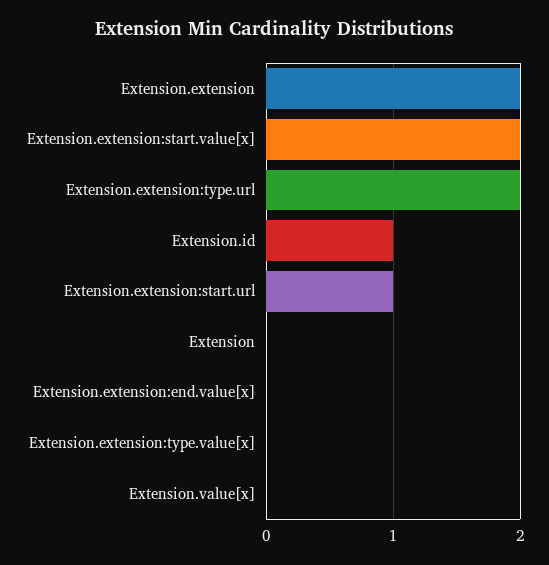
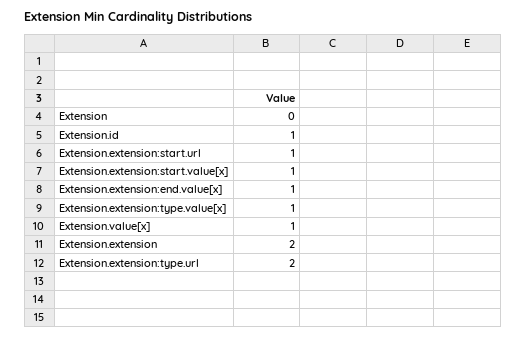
  {
    "Extension.extension": 2,
-   "Extension.extension:start.value[x]": 2,
+   "Extension.extension:start.value[x]": 1,
    "Extension.extension:type.url": 2,
    "Extension.id": 1,
    "Extension.extension:start.url": 1,
    "Extension": 0,
-   "Extension.extension:end.value[x]": 0,
+   "Extension.extension:end.value[x]": 1,
-   "Extension.extension:type.value[x]": 0,
+   "Extension.extension:type.value[x]": 1,
-   "Extension.value[x]": 0
+   "Extension.value[x]": 1
  }

